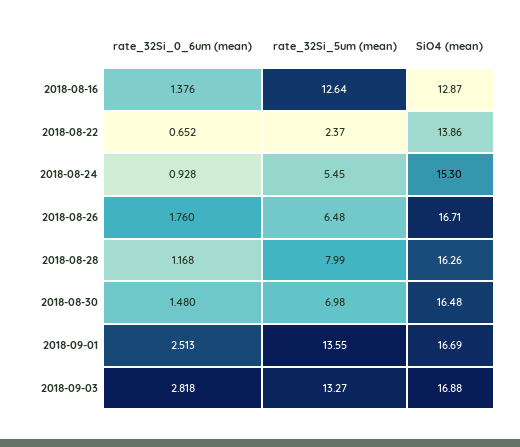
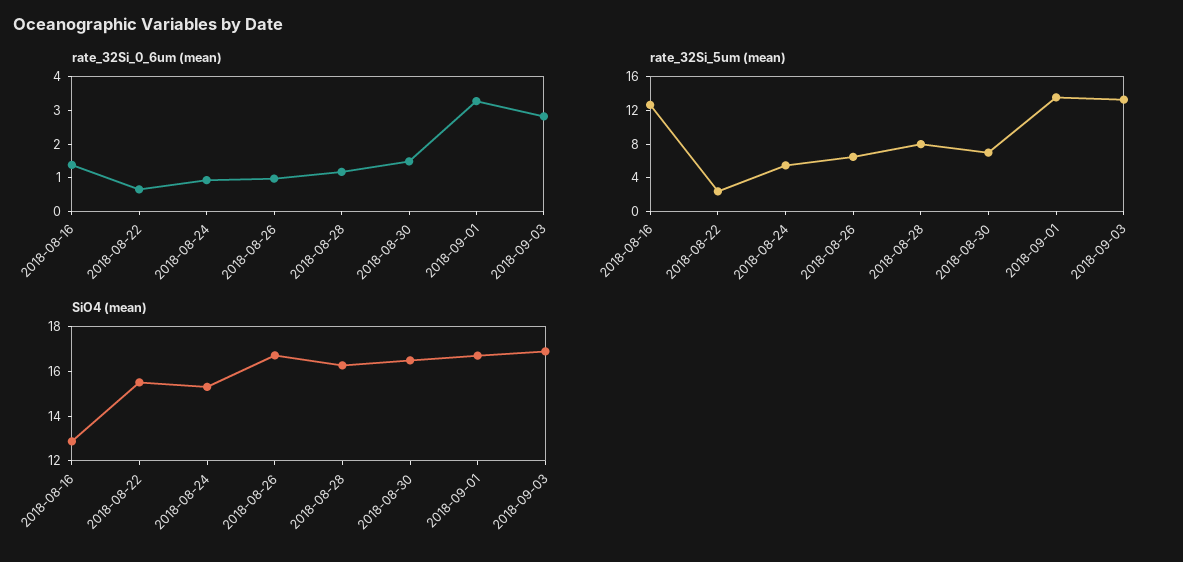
  {
    "rate_32Si_0_6um (mean)": {
      "2018-08-16": 1.376,
      "2018-08-22": 0.652,
      "2018-08-24": 0.928,
-     "2018-08-26": 1.76,
+     "2018-08-26": 1,
      "2018-08-28": 1.168,
      "2018-08-30": 1.48,
-     "2018-09-01": 2.513,
+     "2018-09-01": 3.25,
      "2018-09-03": 2.818
    },
    "rate_32Si_5um (mean)": {
      "2018-08-16": 12.64,
      "2018-08-22": 2.37,
      "2018-08-24": 5.45,
      "2018-08-26": 6.48,
      "2018-08-28": 7.99,
      "2018-08-30": 6.98,
      "2018-09-01": 13.55,
      "2018-09-03": 13.27
    },
    "SiO4 (mean)": {
      "2018-08-16": 12.87,
-     "2018-08-22": 13.86,
+     "2018-08-22": 15.5,
      "2018-08-24": 15.3,
      "2018-08-26": 16.71,
      "2018-08-28": 16.26,
      "2018-08-30": 16.48,
      "2018-09-01": 16.69,
      "2018-09-03": 16.88
    }
  }

